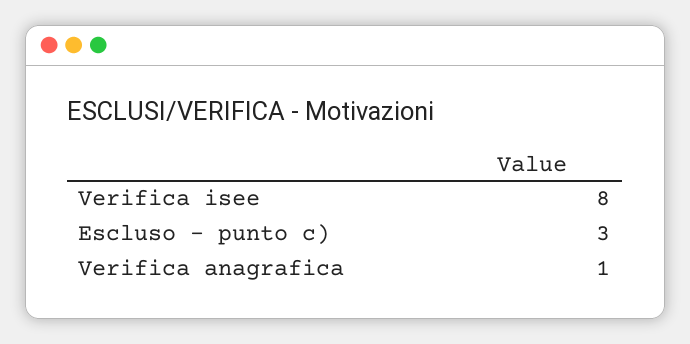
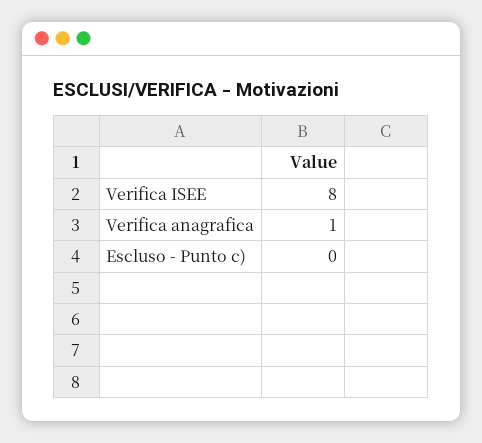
  {
    "Verifica isee": 8,
-   "Escluso - punto c)": 3,
+   "Escluso - punto c)": 0,
    "Verifica anagrafica": 1
  }

